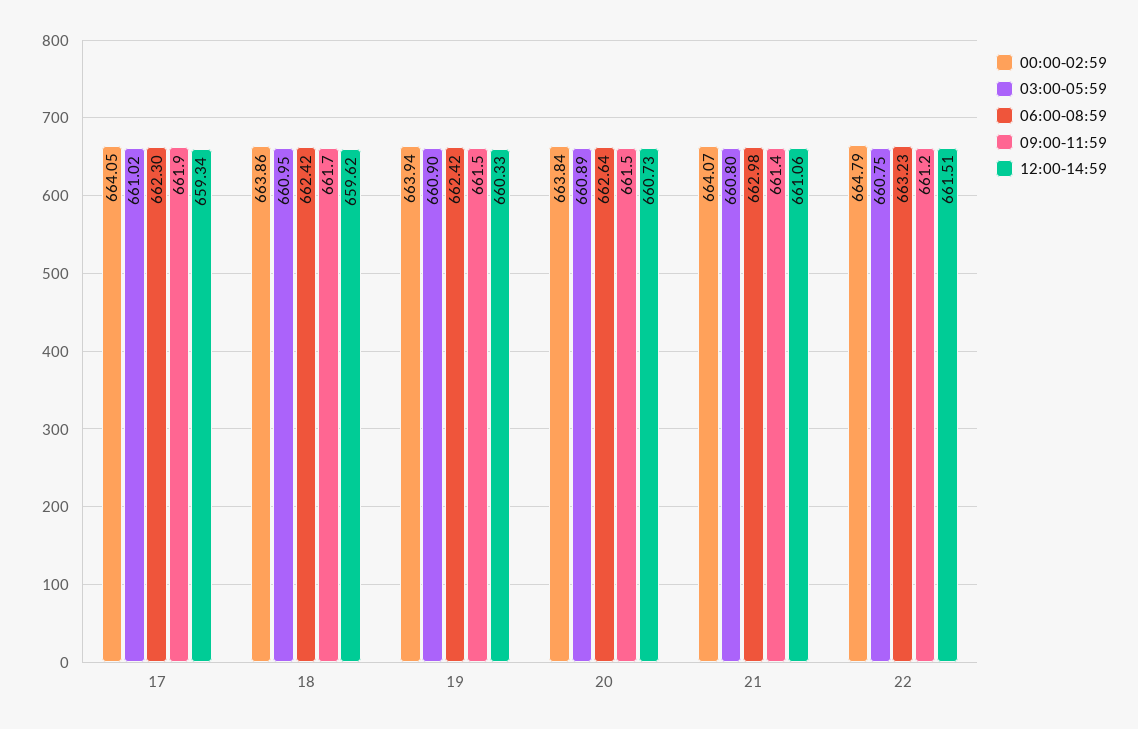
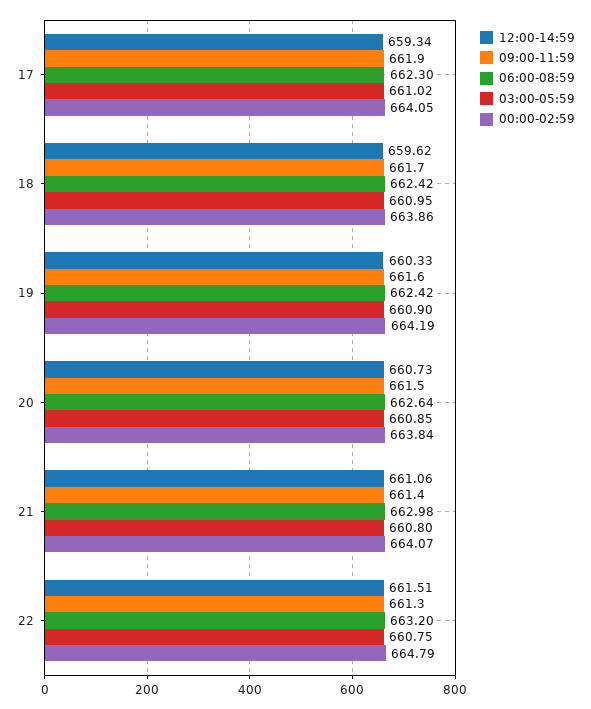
  {
    "00:00-02:59": {
      "17": 664.05,
      "18": 663.86,
-     "19": 663.94,
+     "19": 664.19,
      "20": 663.84,
      "21": 664.07,
      "22": 664.79
    },
    "03:00-05:59": {
      "17": 661.02,
      "18": 660.95,
      "19": 660.9,
-     "20": 660.89,
+     "20": 660.85,
      "21": 660.8,
      "22": 660.75
    },
    "06:00-08:59": {
      "17": 662.3,
      "18": 662.42,
      "19": 662.42,
      "20": 662.64,
      "21": 662.98,
-     "22": 663.23
+     "22": 663.2
    },
    "09:00-11:59": {
      "17": 661.9,
      "18": 661.7,
-     "19": 661.5,
+     "19": 661.6,
      "20": 661.5,
      "21": 661.4,
-     "22": 661.2
+     "22": 661.3
    },
    "12:00-14:59": {
      "17": 659.34,
      "18": 659.62,
      "19": 660.33,
      "20": 660.73,
      "21": 661.06,
      "22": 661.51
    }
  }

